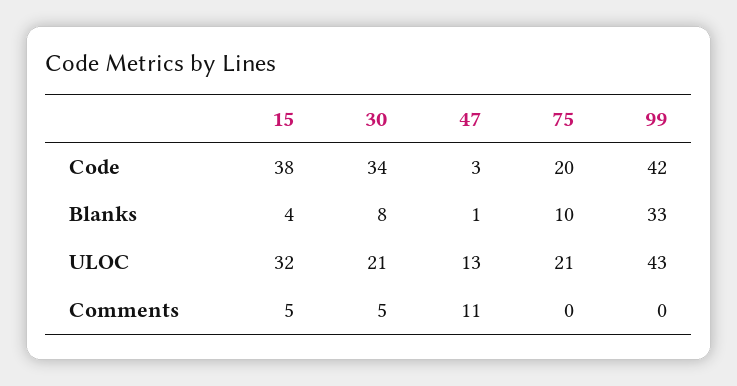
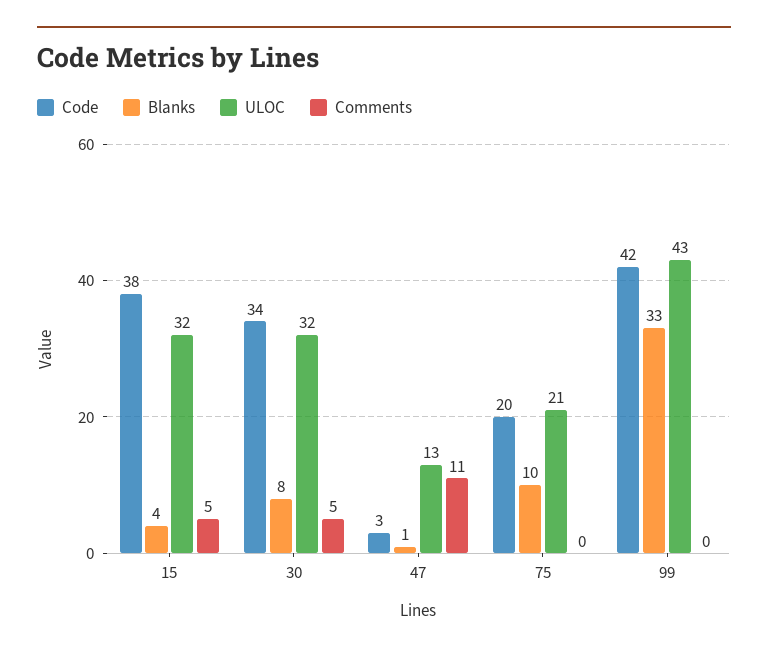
  {
    "Code": {
      "15": 38,
      "30": 34,
      "47": 3,
      "75": 20,
      "99": 42
    },
    "Blanks": {
      "15": 4,
      "30": 8,
      "47": 1,
      "75": 10,
      "99": 33
    },
    "ULOC": {
      "15": 32,
-     "30": 21,
+     "30": 32,
      "47": 13,
      "75": 21,
      "99": 43
    },
    "Comments": {
      "15": 5,
      "30": 5,
      "47": 11,
      "75": 0,
      "99": 0
    }
  }

